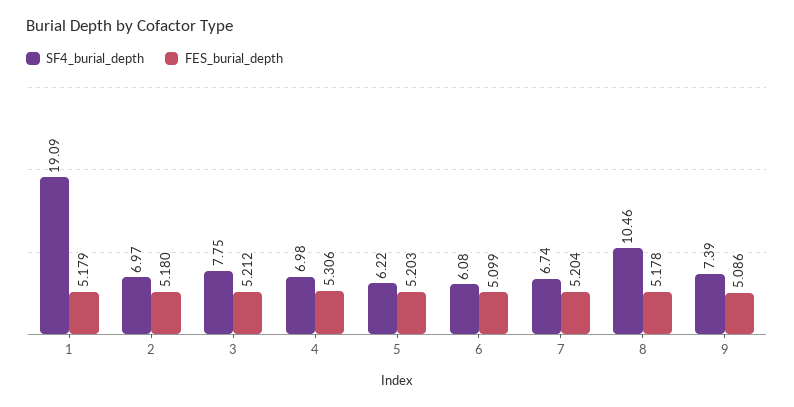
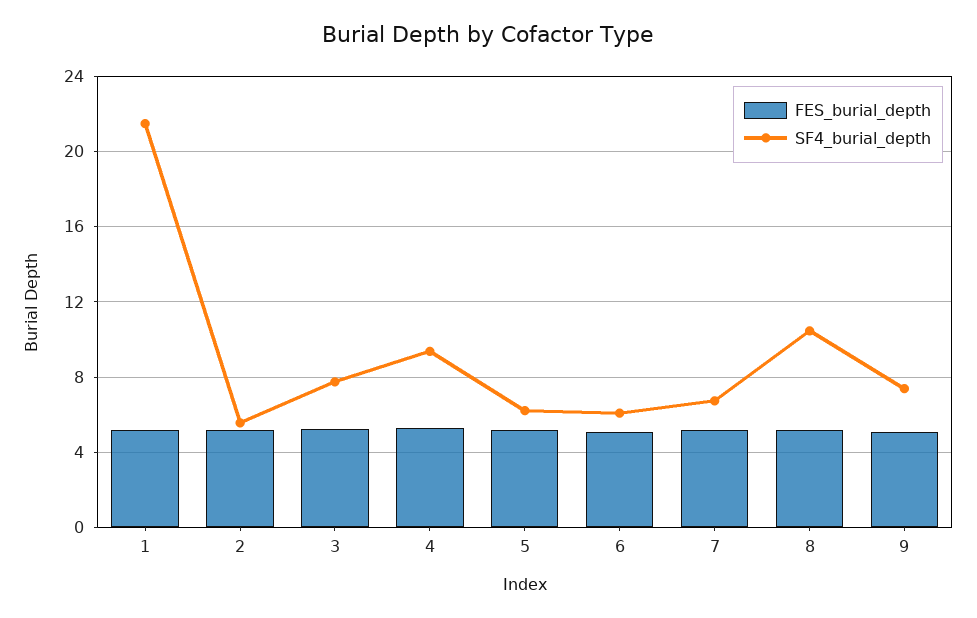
  {
    "SF4_burial_depth": {
-     "1": 19.09,
+     "1": 21.5,
-     "2": 6.97,
+     "2": 5.5,
      "3": 7.75,
-     "4": 6.98,
+     "4": 9.5,
      "5": 6.22,
      "6": 6.08,
      "7": 6.74,
      "8": 10.46,
      "9": 7.39
    },
    "FES_burial_depth": {
      "1": 5.179,
      "2": 5.18,
      "3": 5.212,
      "4": 5.306,
      "5": 5.203,
      "6": 5.099,
      "7": 5.204,
      "8": 5.178,
      "9": 5.086
    }
  }

